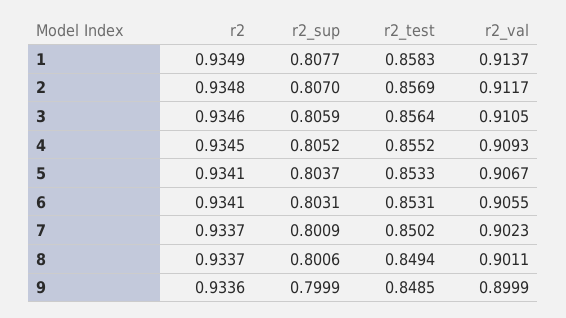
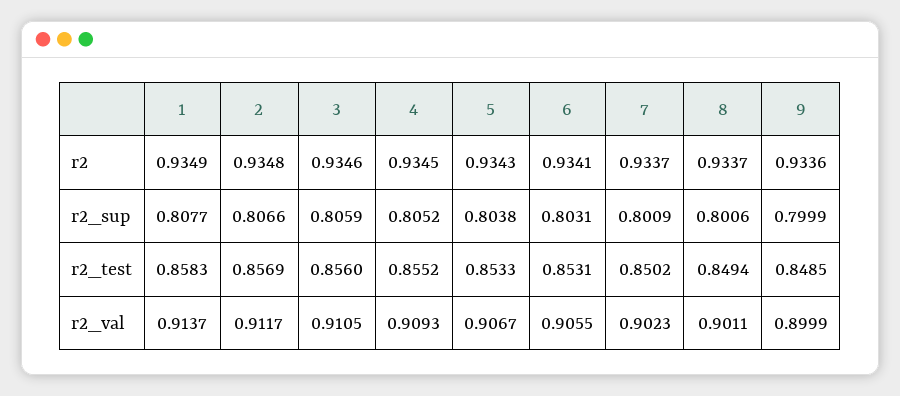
  {
    "r2": {
      "1": 0.9349,
      "2": 0.9348,
      "3": 0.9346,
      "4": 0.9345,
-     "5": 0.9341,
+     "5": 0.9343,
      "6": 0.9341,
      "7": 0.9337,
      "8": 0.9337,
      "9": 0.9336
    },
    "r2_sup": {
      "1": 0.8077,
-     "2": 0.807,
+     "2": 0.8066,
      "3": 0.8059,
      "4": 0.8052,
-     "5": 0.8037,
+     "5": 0.8038,
      "6": 0.8031,
      "7": 0.8009,
      "8": 0.8006,
      "9": 0.7999
    },
    "r2_test": {
      "1": 0.8583,
      "2": 0.8569,
-     "3": 0.8564,
+     "3": 0.856,
      "4": 0.8552,
      "5": 0.8533,
      "6": 0.8531,
      "7": 0.8502,
      "8": 0.8494,
      "9": 0.8485
    },
    "r2_val": {
      "1": 0.9137,
      "2": 0.9117,
      "3": 0.9105,
      "4": 0.9093,
      "5": 0.9067,
      "6": 0.9055,
      "7": 0.9023,
      "8": 0.9011,
      "9": 0.8999
    }
  }

